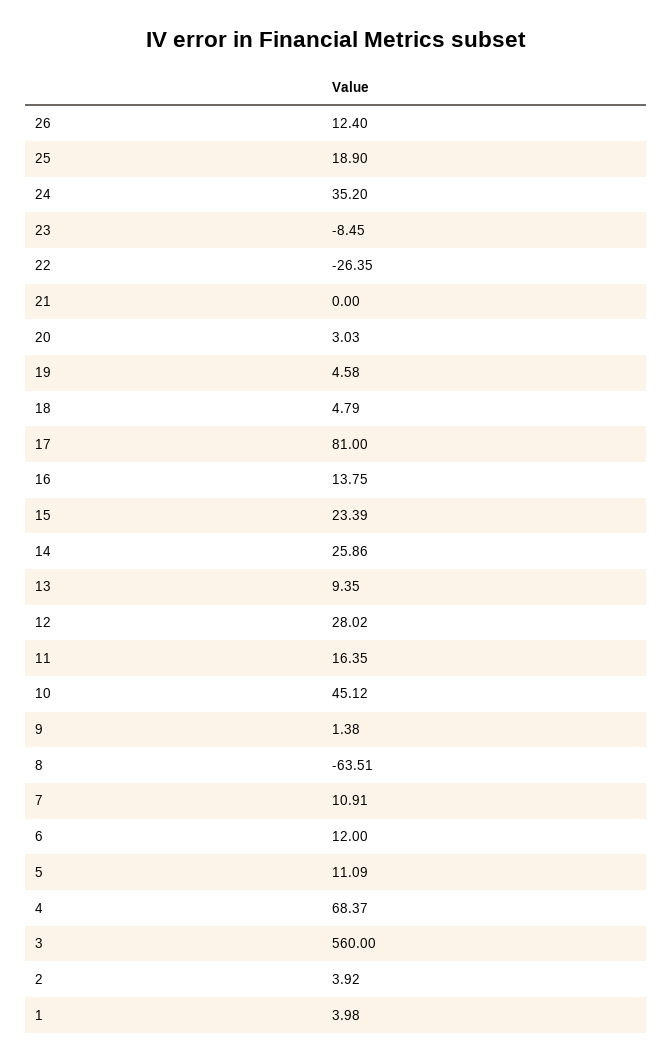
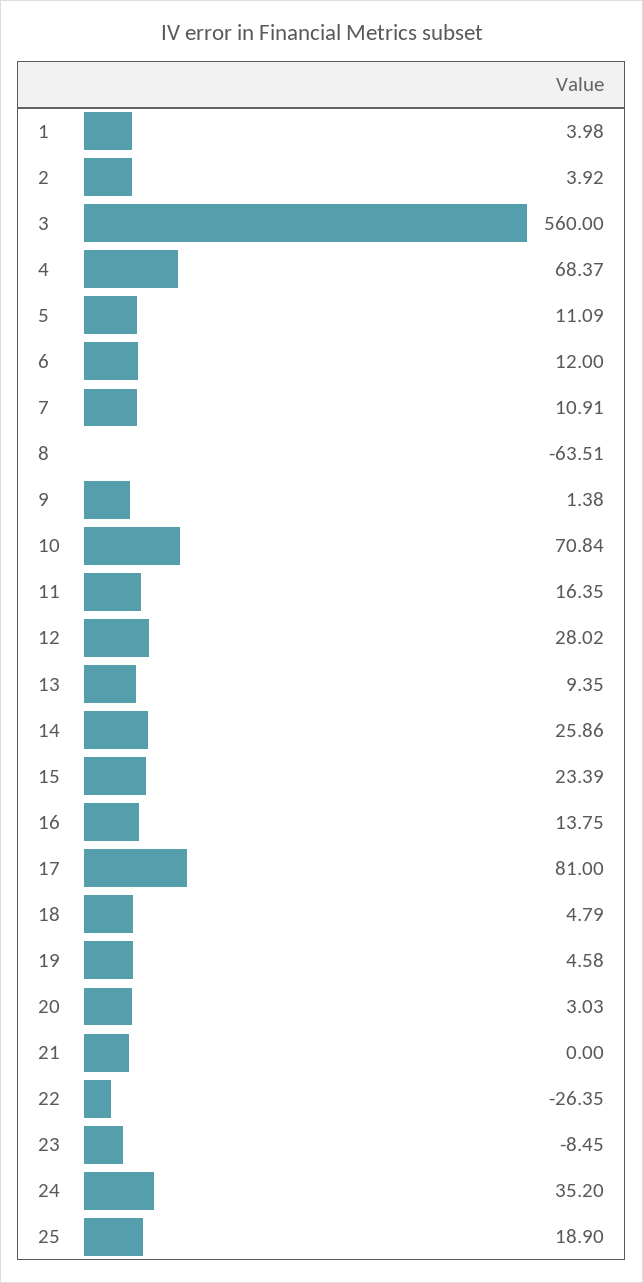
  {
-   "26": 12.4,
    "25": 18.9,
    "24": 35.2,
    "23": -8.45,
    "22": -26.35,
    "21": 0,
    "20": 3.03,
    "19": 4.58,
    "18": 4.79,
    "17": 81,
    "16": 13.75,
    "15": 23.39,
    "14": 25.86,
    "13": 9.35,
    "12": 28.02,
    "11": 16.35,
-   "10": 45.12,
+   "10": 70.84,
    "9": 1.38,
    "8": -63.51,
    "7": 10.91,
    "6": 12,
    "5": 11.09,
    "4": 68.37,
    "3": 560,
    "2": 3.92,
    "1": 3.98
  }

